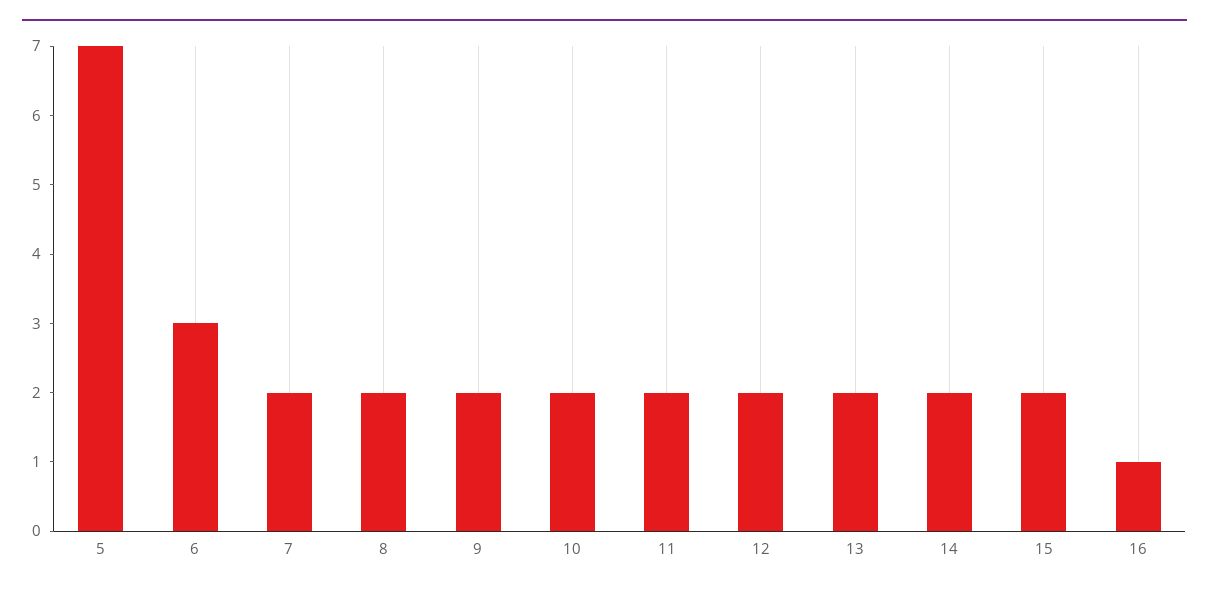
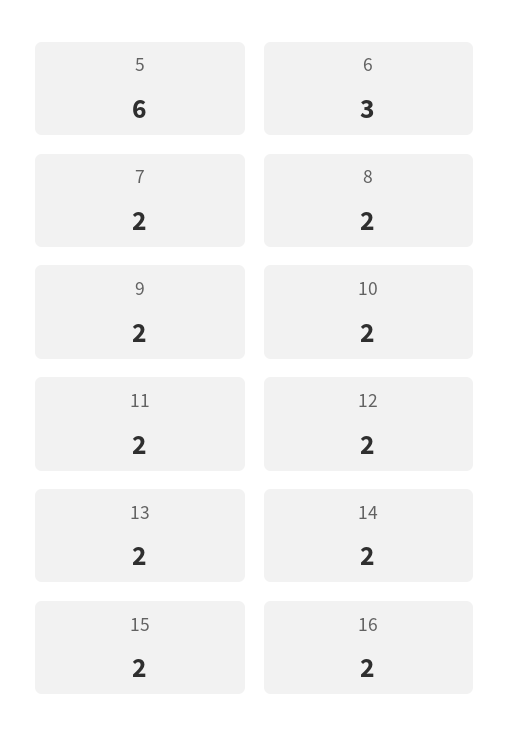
  {
-   "5": 7,
+   "5": 6,
    "6": 3,
    "7": 2,
    "8": 2,
    "9": 2,
    "10": 2,
    "11": 2,
    "12": 2,
    "13": 2,
    "14": 2,
    "15": 2,
-   "16": 1
+   "16": 2
  }

